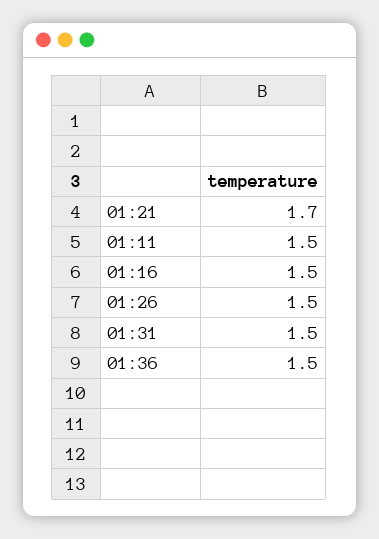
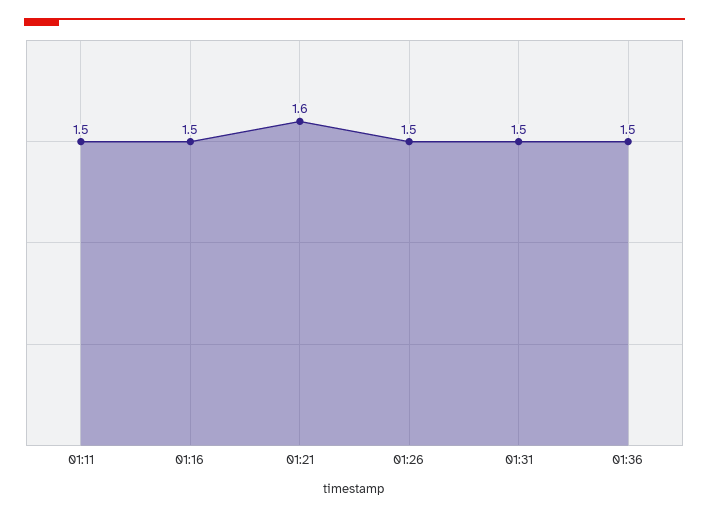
  {
-   "01:21": 1.7,
+   "01:21": 1.6,
    "01:11": 1.5,
    "01:16": 1.5,
    "01:26": 1.5,
    "01:31": 1.5,
    "01:36": 1.5
  }

